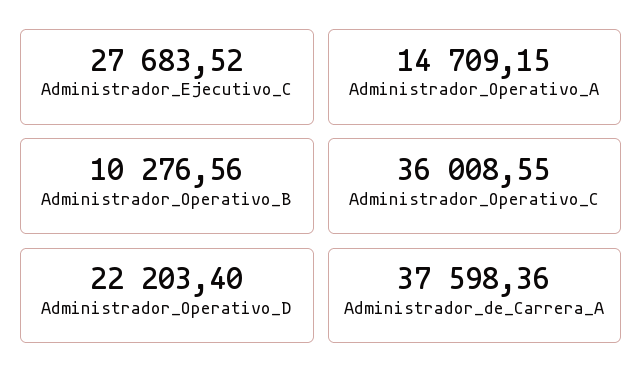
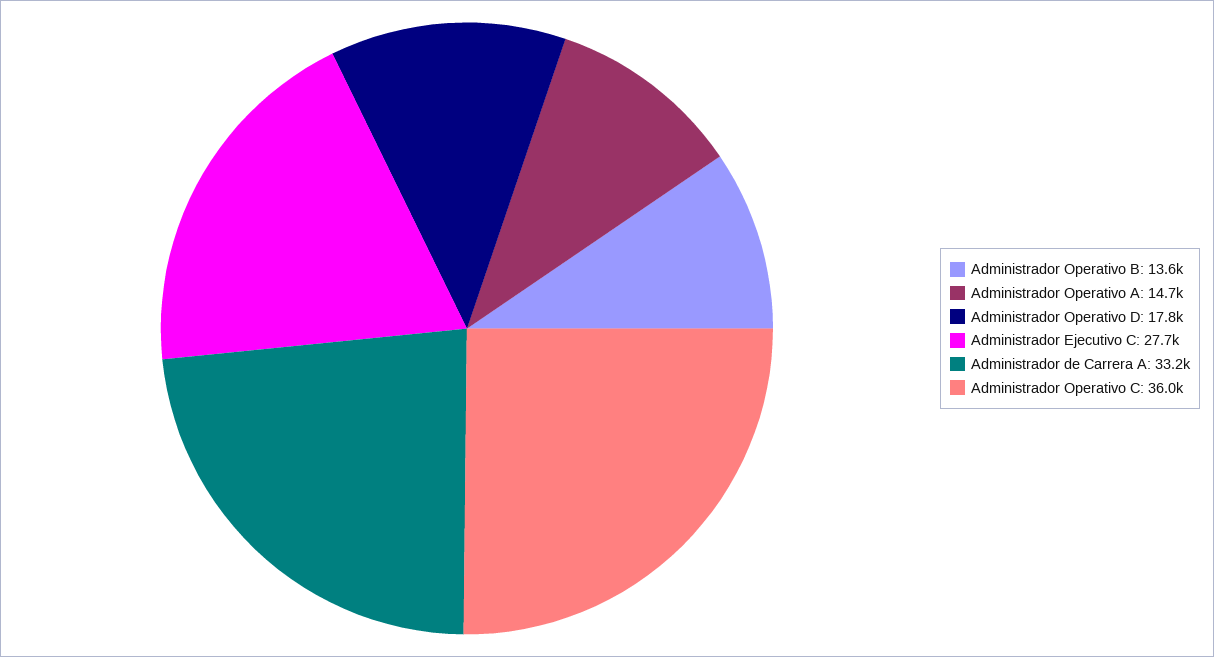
  {
    "Administrador_Ejecutivo_C": 27683.52,
    "Administrador_Operativo_A": 14709.15,
-   "Administrador_Operativo_B": 10276.56,
+   "Administrador_Operativo_B": 13600,
    "Administrador_Operativo_C": 36008.55,
-   "Administrador_Operativo_D": 22203.4,
+   "Administrador_Operativo_D": 17800,
-   "Administrador_de_Carrera_A": 37598.36
+   "Administrador_de_Carrera_A": 33200
  }

